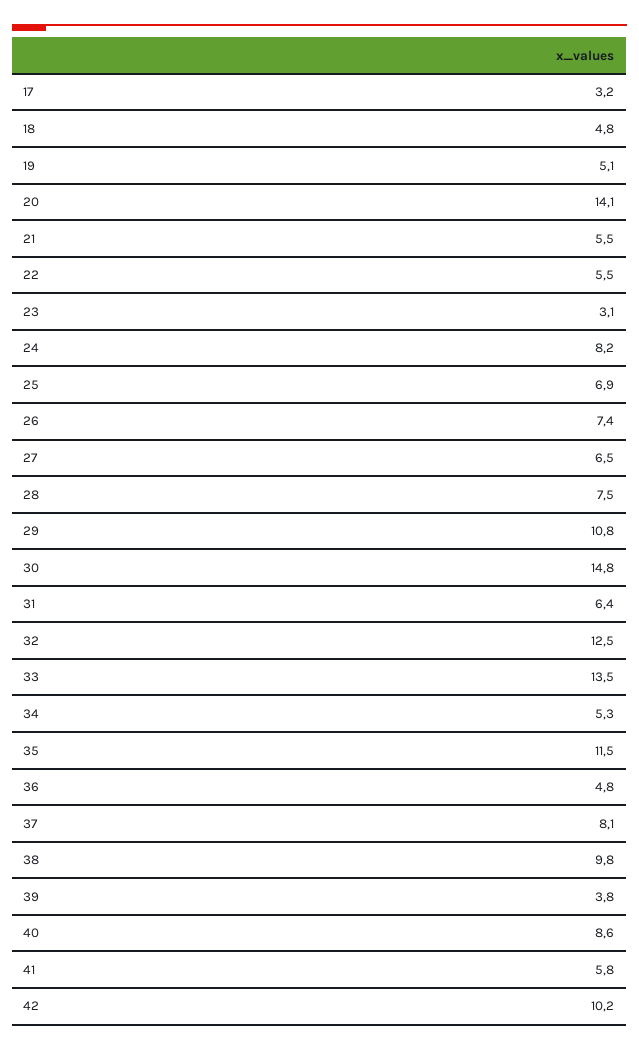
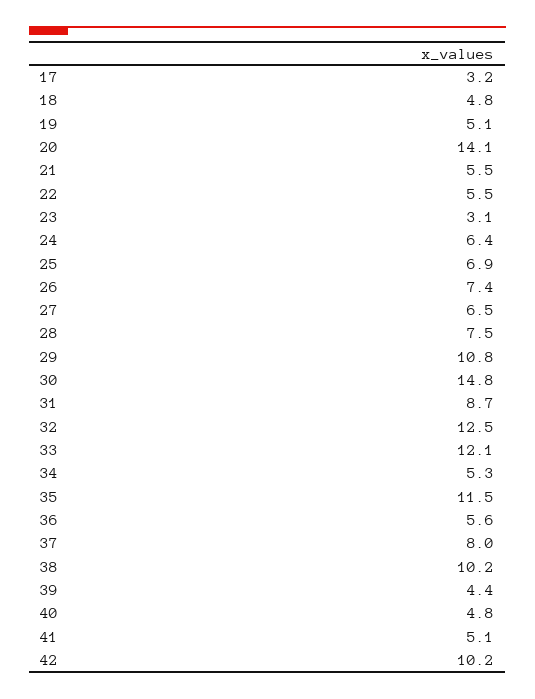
  {
    "17": 3.2,
    "18": 4.8,
    "19": 5.1,
    "20": 14.1,
    "21": 5.5,
    "22": 5.5,
    "23": 3.1,
-   "24": 8.2,
+   "24": 6.4,
    "25": 6.9,
    "26": 7.4,
    "27": 6.5,
    "28": 7.5,
    "29": 10.8,
    "30": 14.8,
-   "31": 6.4,
+   "31": 8.7,
    "32": 12.5,
-   "33": 13.5,
+   "33": 12.1,
    "34": 5.3,
    "35": 11.5,
-   "36": 4.8,
+   "36": 5.6,
-   "37": 8.1,
+   "37": 8,
-   "38": 9.8,
+   "38": 10.2,
-   "39": 3.8,
+   "39": 4.4,
-   "40": 8.6,
+   "40": 4.8,
-   "41": 5.8,
+   "41": 5.1,
    "42": 10.2
  }

